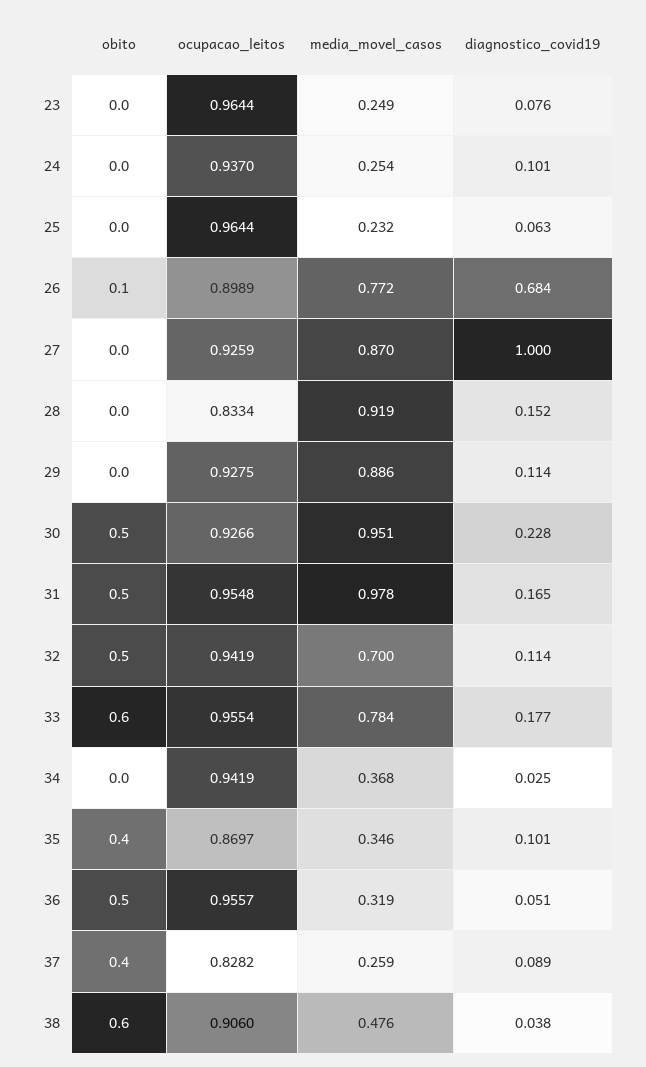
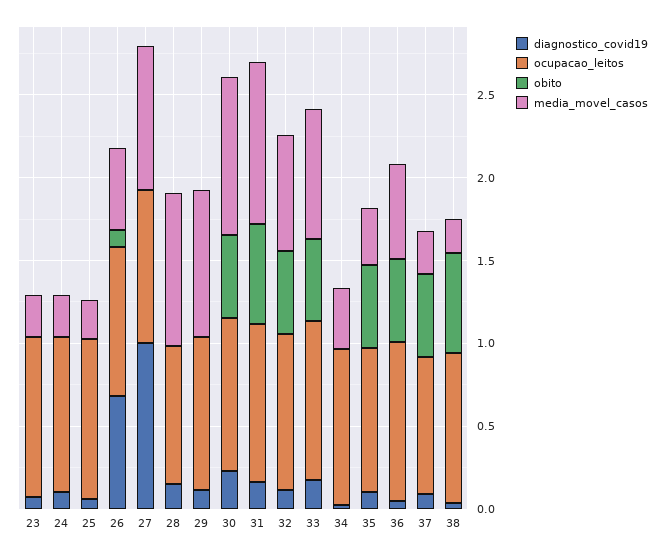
  {
    "obito": {
      "23": 0,
      "24": 0,
      "25": 0,
      "26": 0.1,
      "27": 0,
      "28": 0,
      "29": 0,
      "30": 0.5,
-     "31": 0.5,
+     "31": 0.6,
      "32": 0.5,
-     "33": 0.6,
+     "33": 0.5,
      "34": 0,
-     "35": 0.4,
+     "35": 0.5,
      "36": 0.5,
-     "37": 0.4,
+     "37": 0.5,
      "38": 0.6
    },
    "ocupacao_leitos": {
      "23": 0.9644,
      "24": 0.937,
      "25": 0.9644,
      "26": 0.8989,
      "27": 0.9259,
      "28": 0.8334,
      "29": 0.9275,
      "30": 0.9266,
      "31": 0.9548,
      "32": 0.9419,
      "33": 0.9554,
      "34": 0.9419,
      "35": 0.8697,
      "36": 0.9557,
      "37": 0.8282,
      "38": 0.906
    },
    "media_movel_casos": {
      "23": 0.249,
      "24": 0.254,
      "25": 0.232,
-     "26": 0.772,
+     "26": 0.5,
      "27": 0.87,
      "28": 0.919,
      "29": 0.886,
      "30": 0.951,
      "31": 0.978,
      "32": 0.7,
      "33": 0.784,
      "34": 0.368,
      "35": 0.346,
-     "36": 0.319,
+     "36": 0.6,
      "37": 0.259,
-     "38": 0.476
+     "38": 0.2
    },
    "diagnostico_covid19": {
      "23": 0.076,
      "24": 0.101,
      "25": 0.063,
      "26": 0.684,
      "27": 1,
      "28": 0.152,
      "29": 0.114,
      "30": 0.228,
      "31": 0.165,
      "32": 0.114,
      "33": 0.177,
      "34": 0.025,
      "35": 0.101,
      "36": 0.051,
      "37": 0.089,
      "38": 0.038
    }
  }

